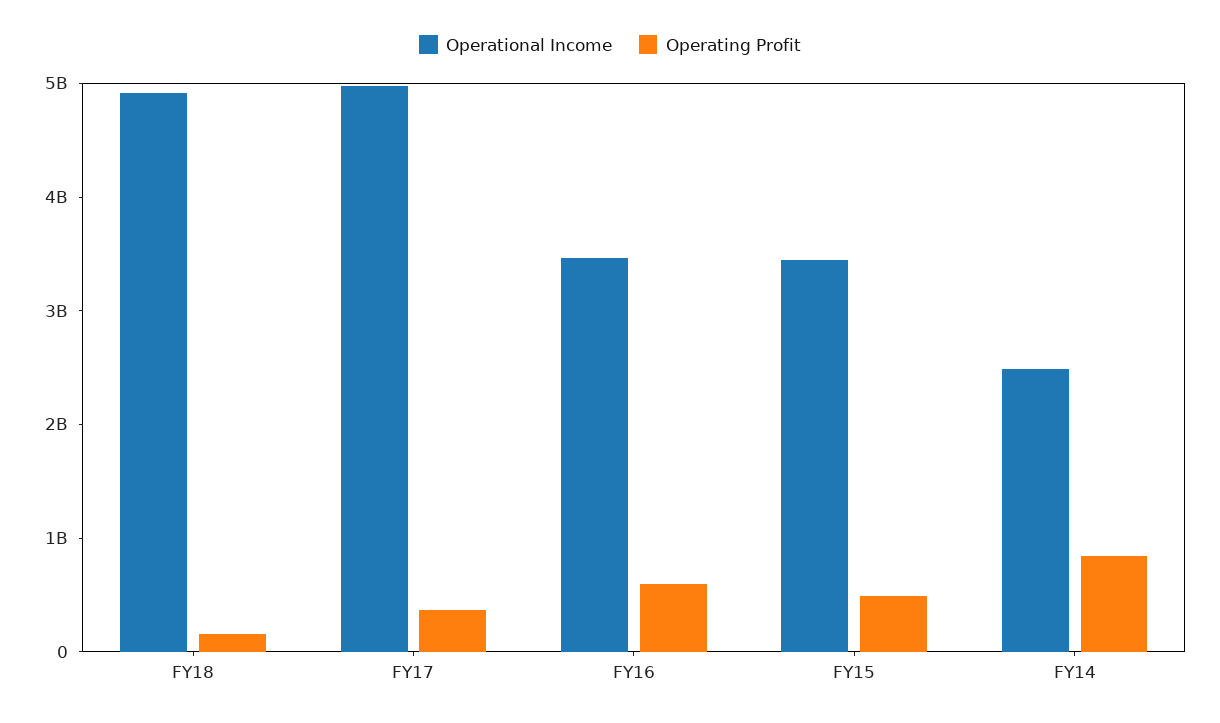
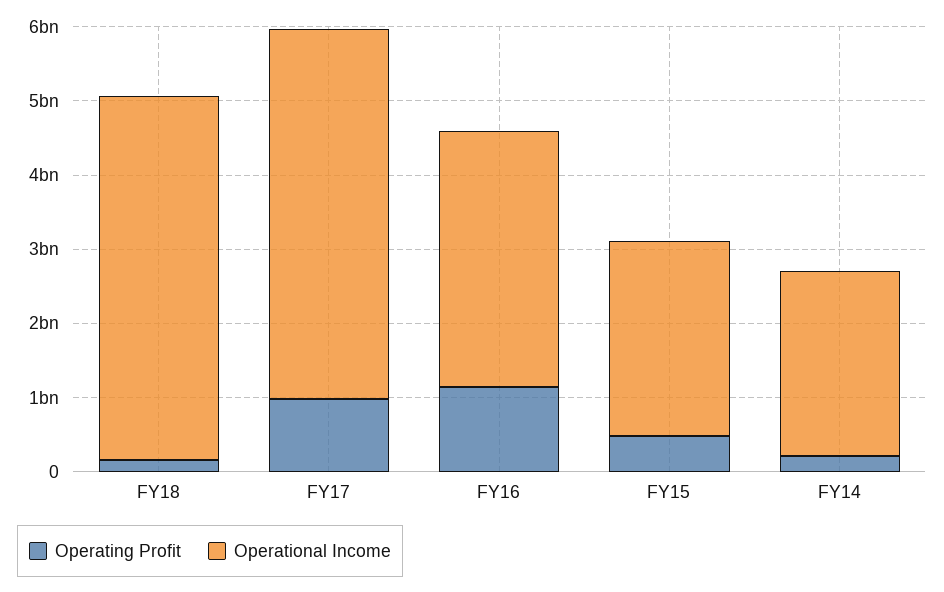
  {
    "Operational Income": {
      "FY18": 5000000000,
      "FY17": 5000000000,
      "FY16": 3400000000,
-     "FY15": 3400000000,
+     "FY15": 2600000000,
      "FY14": 2400000000
    },
    "Operating Profit": {
      "FY18": 200000000,
-     "FY17": 400000000,
+     "FY17": 1000000000,
-     "FY16": 600000000,
+     "FY16": 1200000000,
      "FY15": 400000000,
-     "FY14": 800000000
+     "FY14": 200000000
    }
  }

